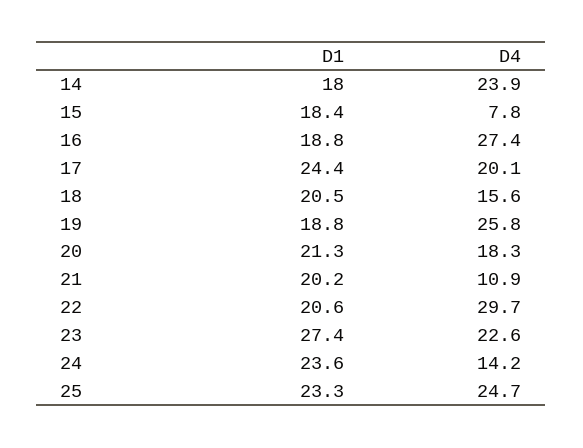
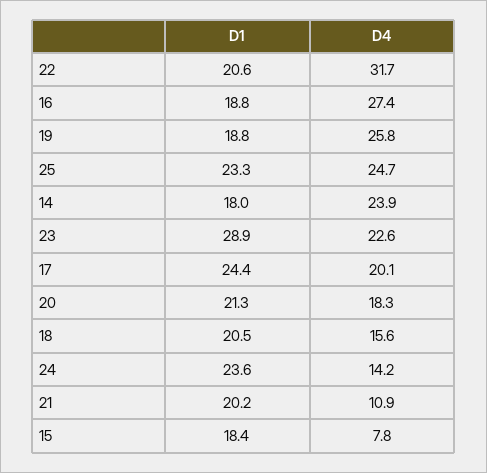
  {
    "D1": {
      "14": 18,
      "15": 18.4,
      "16": 18.8,
      "17": 24.4,
      "18": 20.5,
      "19": 18.8,
      "20": 21.3,
      "21": 20.2,
      "22": 20.6,
-     "23": 27.4,
+     "23": 28.9,
      "24": 23.6,
      "25": 23.3
    },
    "D4": {
      "14": 23.9,
      "15": 7.8,
      "16": 27.4,
      "17": 20.1,
      "18": 15.6,
      "19": 25.8,
      "20": 18.3,
      "21": 10.9,
-     "22": 29.7,
+     "22": 31.7,
      "23": 22.6,
      "24": 14.2,
      "25": 24.7
    }
  }

